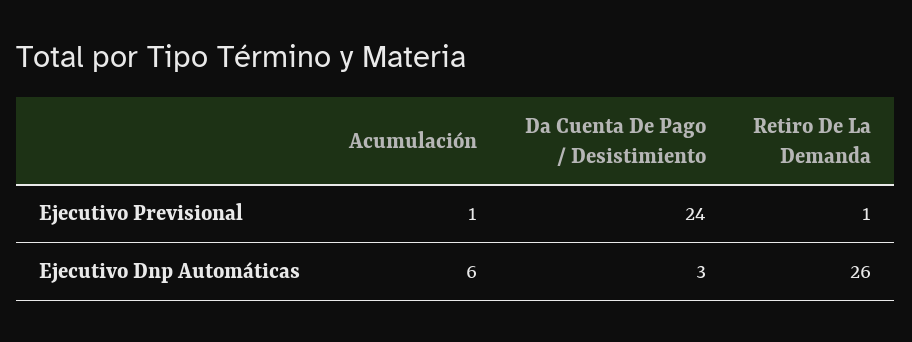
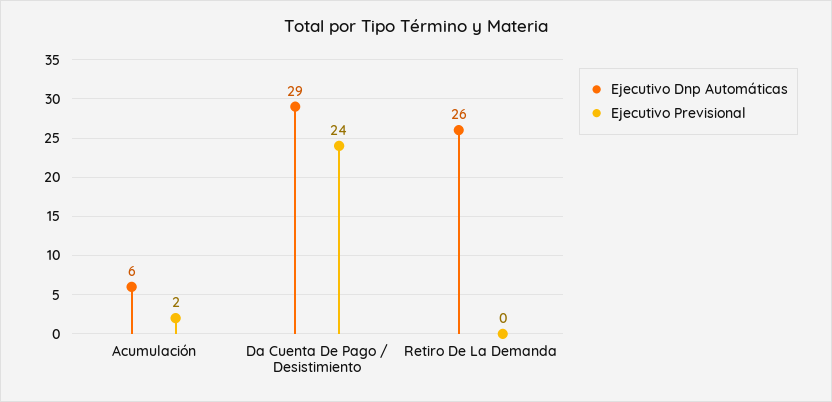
  {
    "Ejecutivo Previsional": {
-     "Acumulación": 1,
+     "Acumulación": 2,
      "Da Cuenta De Pago / Desistimiento": 24,
-     "Retiro De La Demanda": 1
+     "Retiro De La Demanda": 0
    },
    "Ejecutivo Dnp Automáticas": {
      "Acumulación": 6,
-     "Da Cuenta De Pago / Desistimiento": 3,
+     "Da Cuenta De Pago / Desistimiento": 29,
      "Retiro De La Demanda": 26
    }
  }

